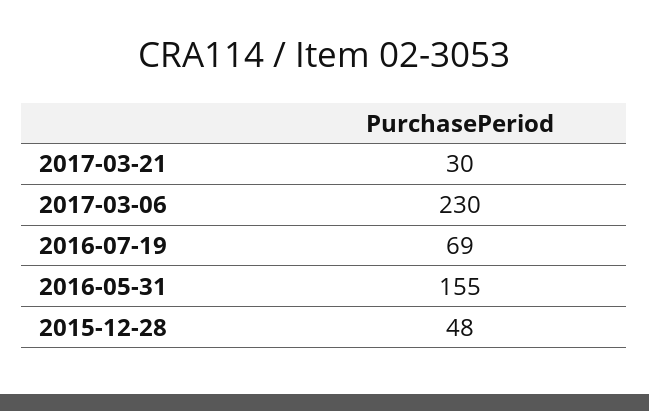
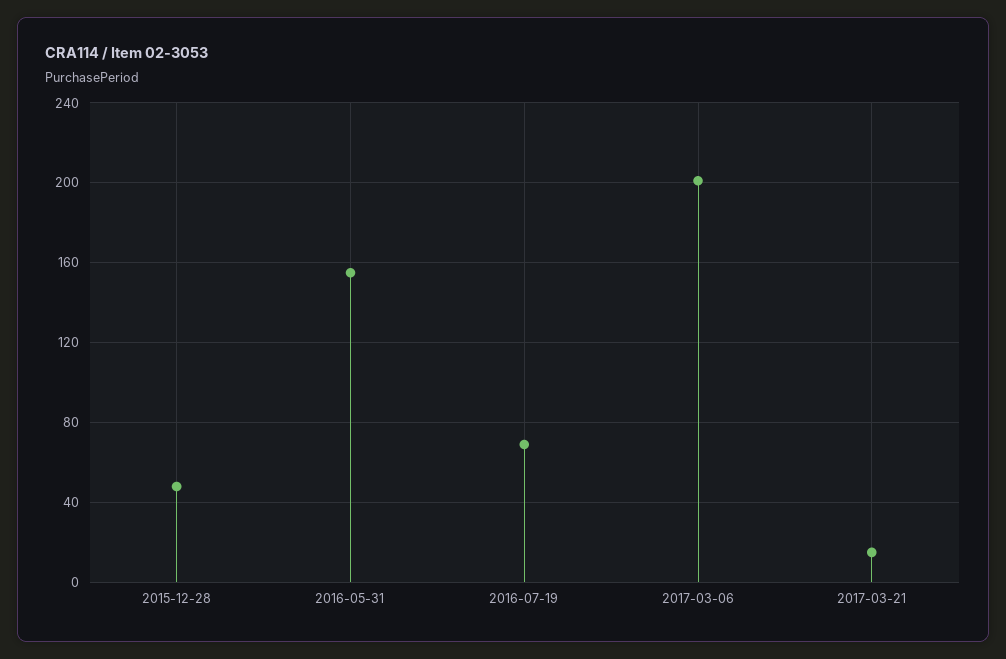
  {
-   "2017-03-21": 30,
+   "2017-03-21": 15,
-   "2017-03-06": 230,
+   "2017-03-06": 200,
    "2016-07-19": 69,
    "2016-05-31": 155,
    "2015-12-28": 48
  }

